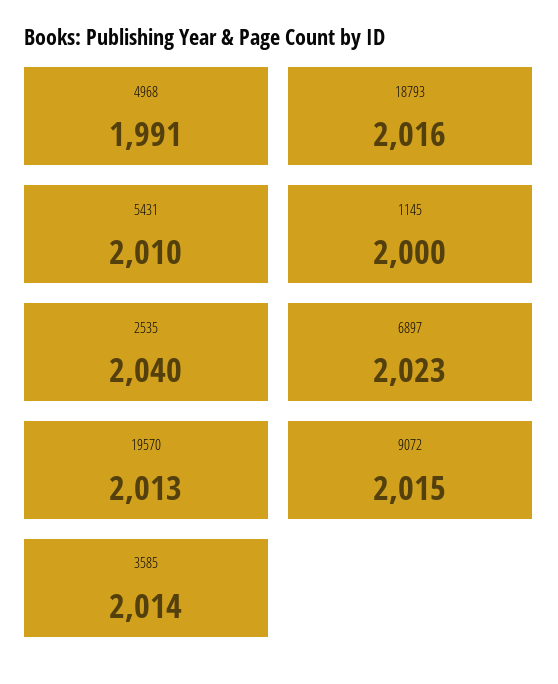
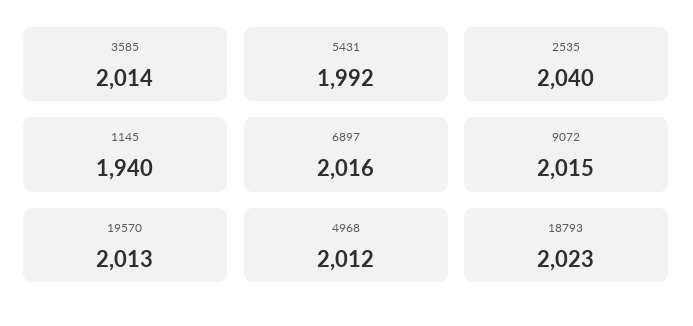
  {
-   "4968": 1991,
+   "4968": 2012,
-   "18793": 2016,
+   "18793": 2023,
-   "5431": 2010,
+   "5431": 1992,
-   "1145": 2000,
+   "1145": 1940,
    "2535": 2040,
-   "6897": 2023,
+   "6897": 2016,
    "19570": 2013,
    "9072": 2015,
    "3585": 2014
  }

